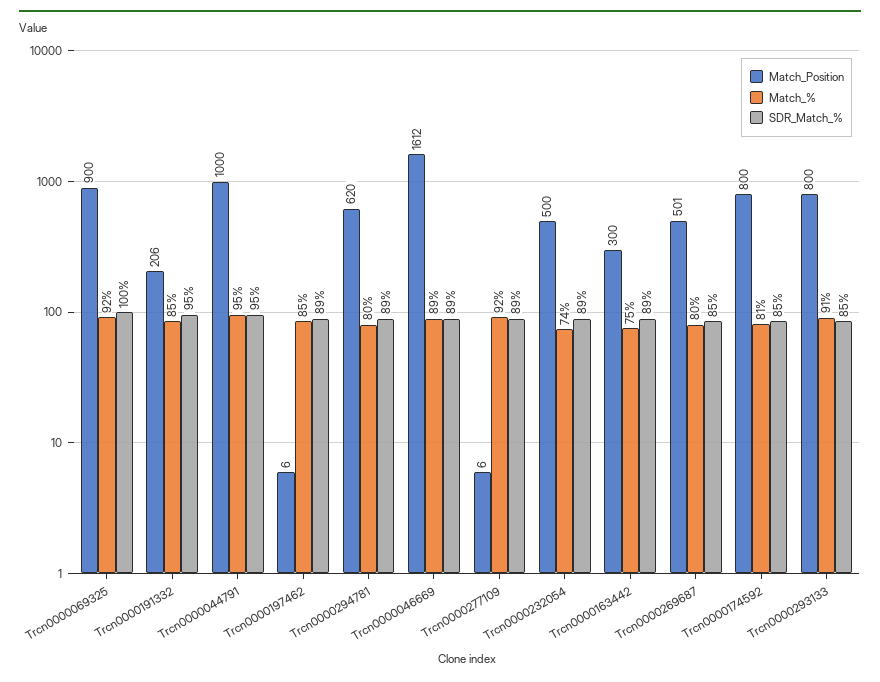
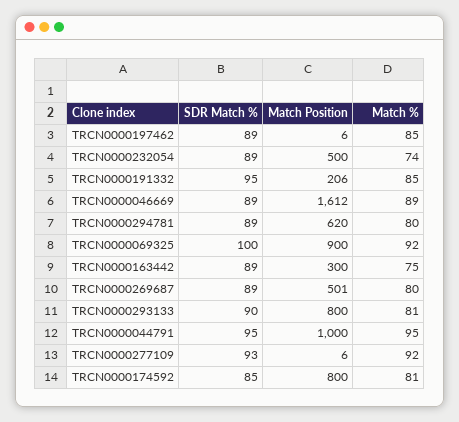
  {
    "Match_Position": {
      "Trcn0000069325": 900,
      "Trcn0000191332": 206,
      "Trcn0000044791": 1000,
      "Trcn0000197462": 6,
      "Trcn0000294781": 620,
      "Trcn0000046669": 1612,
      "Trcn0000277109": 6,
      "Trcn0000232054": 500,
      "Trcn0000163442": 300,
      "Trcn0000269687": 501,
      "Trcn0000174592": 800,
      "Trcn0000293133": 800
    },
    "Match_%": {
      "Trcn0000069325": 92,
      "Trcn0000191332": 85,
      "Trcn0000044791": 95,
      "Trcn0000197462": 85,
      "Trcn0000294781": 80,
      "Trcn0000046669": 89,
      "Trcn0000277109": 92,
      "Trcn0000232054": 74,
      "Trcn0000163442": 75,
      "Trcn0000269687": 80,
      "Trcn0000174592": 81,
-     "Trcn0000293133": 91
+     "Trcn0000293133": 81
    },
    "SDR_Match_%": {
      "Trcn0000069325": 100,
      "Trcn0000191332": 95,
      "Trcn0000044791": 95,
      "Trcn0000197462": 89,
      "Trcn0000294781": 89,
      "Trcn0000046669": 89,
-     "Trcn0000277109": 89,
+     "Trcn0000277109": 93,
      "Trcn0000232054": 89,
      "Trcn0000163442": 89,
-     "Trcn0000269687": 85,
+     "Trcn0000269687": 89,
      "Trcn0000174592": 85,
-     "Trcn0000293133": 85
+     "Trcn0000293133": 90
    }
  }

